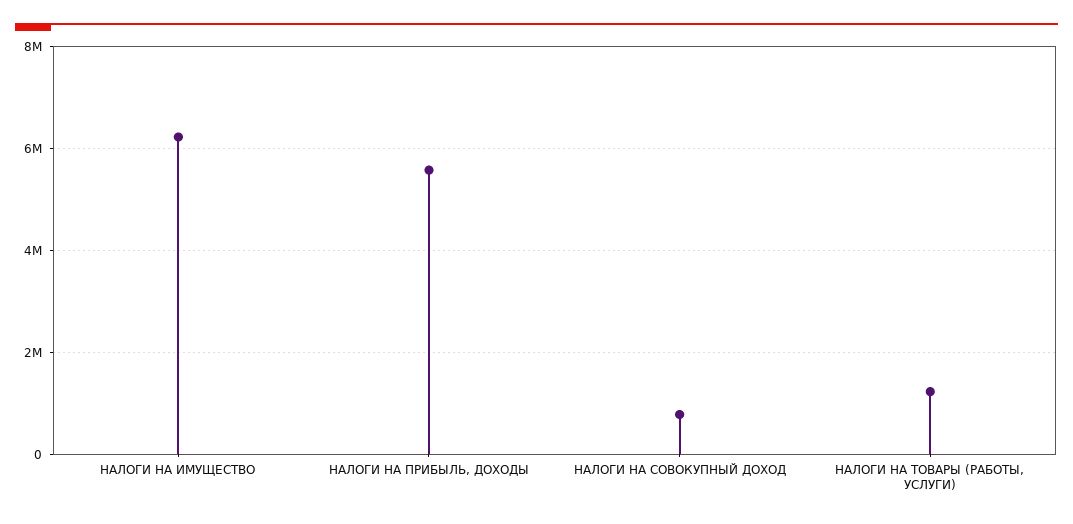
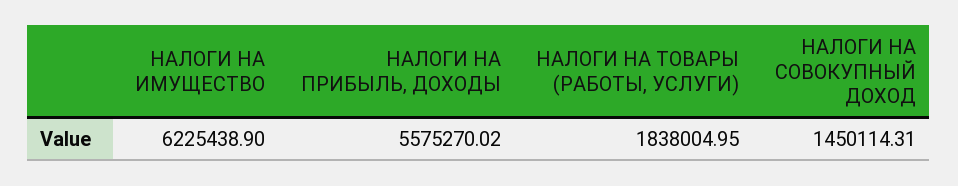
  {
    "НАЛОГИ НА ИМУЩЕСТВО": 6225438.9,
    "НАЛОГИ НА ПРИБЫЛЬ, ДОХОДЫ": 5575270.02,
-   "НАЛОГИ НА СОВОКУПНЫЙ ДОХОД": 800000,
+   "НАЛОГИ НА СОВОКУПНЫЙ ДОХОД": 1450114.31,
-   "НАЛОГИ НА ТОВАРЫ (РАБОТЫ, УСЛУГИ)": 1200000
+   "НАЛОГИ НА ТОВАРЫ (РАБОТЫ, УСЛУГИ)": 1838004.95
  }

